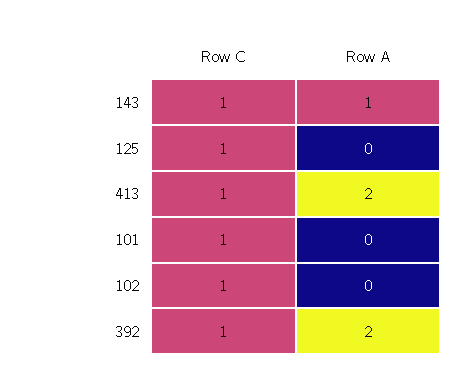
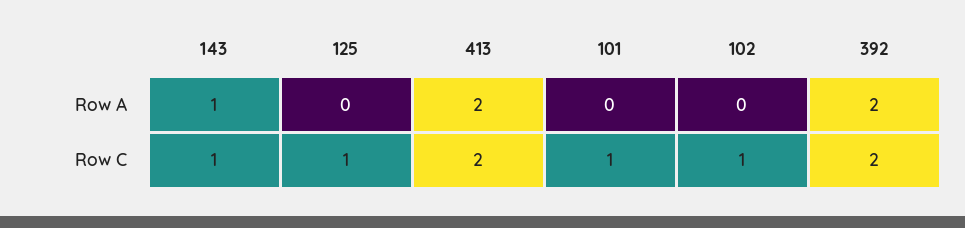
  {
    "Row C": {
      "143": 1,
      "125": 1,
-     "413": 1,
+     "413": 2,
      "101": 1,
      "102": 1,
-     "392": 1
+     "392": 2
    },
    "Row A": {
      "143": 1,
      "125": 0,
      "413": 2,
      "101": 0,
      "102": 0,
      "392": 2
    }
  }

